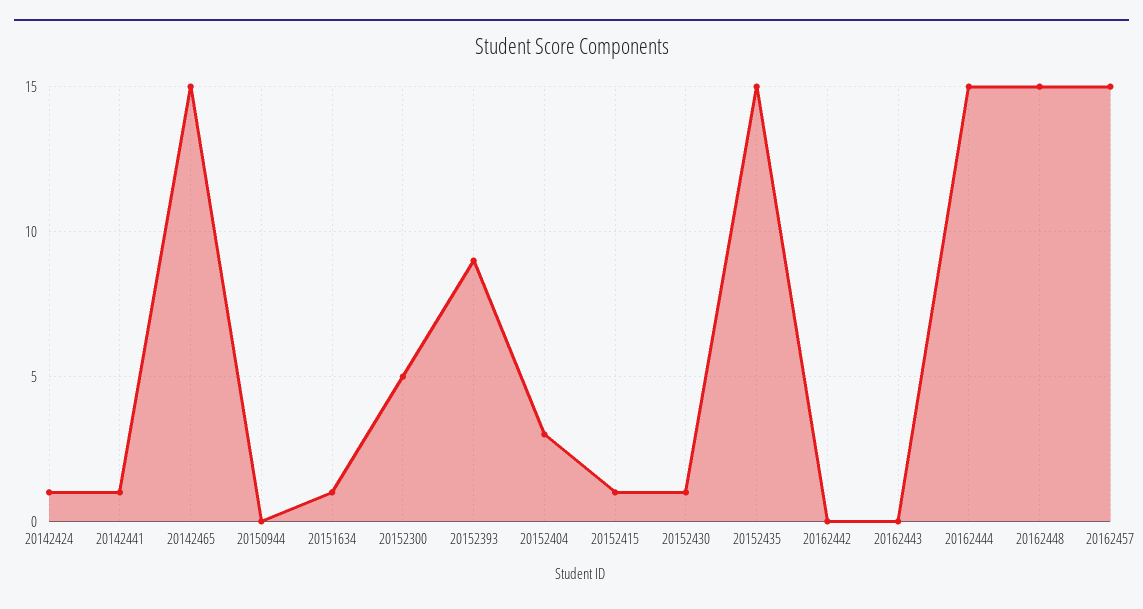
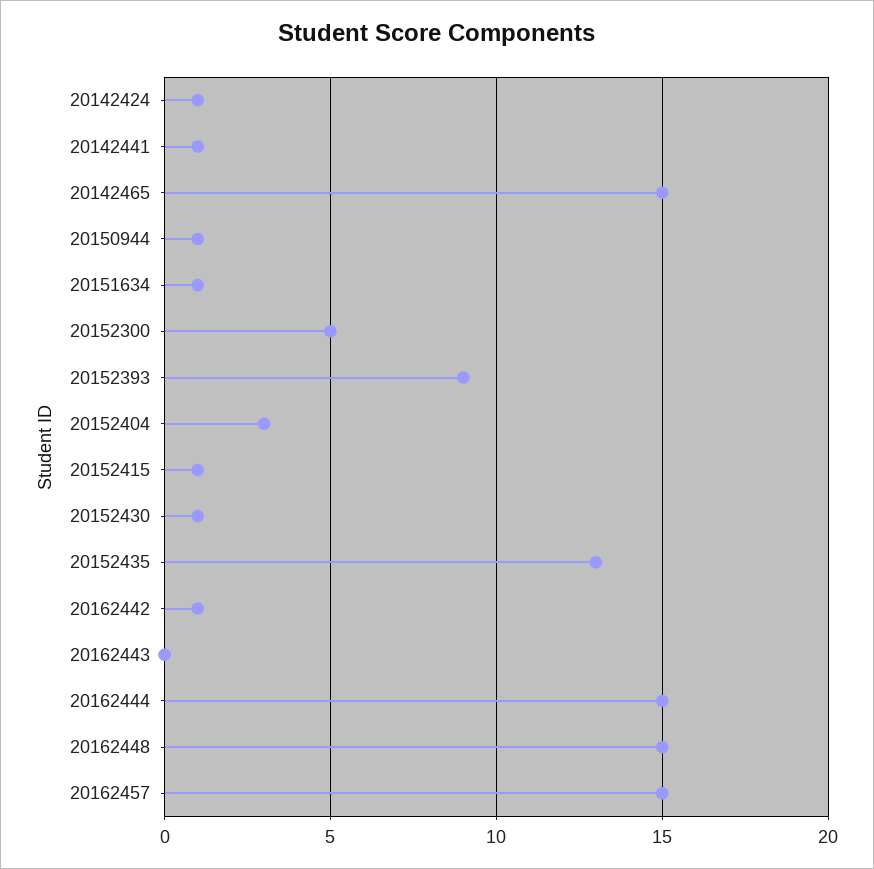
  {
    "20142424": 1,
    "20142441": 1,
    "20142465": 15,
-   "20150944": 0,
+   "20150944": 1,
    "20151634": 1,
    "20152300": 5,
    "20152393": 9,
    "20152404": 3,
    "20152415": 1,
    "20152430": 1,
-   "20152435": 15,
+   "20152435": 13,
-   "20162442": 0,
+   "20162442": 1,
    "20162443": 0,
    "20162444": 15,
    "20162448": 15,
    "20162457": 15
  }

